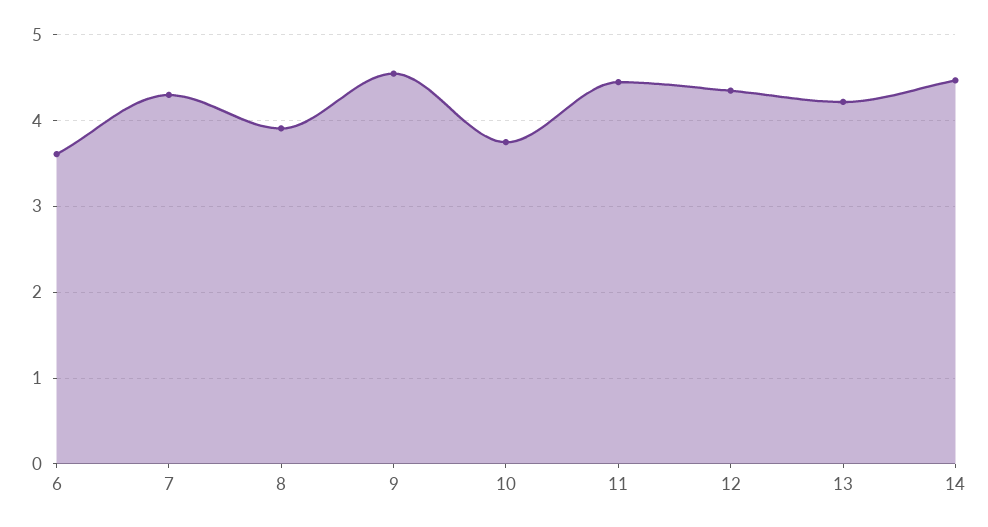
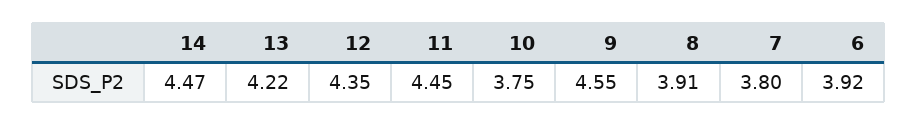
  {
-   "6": 3.6,
+   "6": 3.92,
-   "7": 4.3,
+   "7": 3.8,
    "8": 3.91,
    "9": 4.55,
    "10": 3.75,
    "11": 4.45,
    "12": 4.35,
    "13": 4.22,
    "14": 4.47
  }

